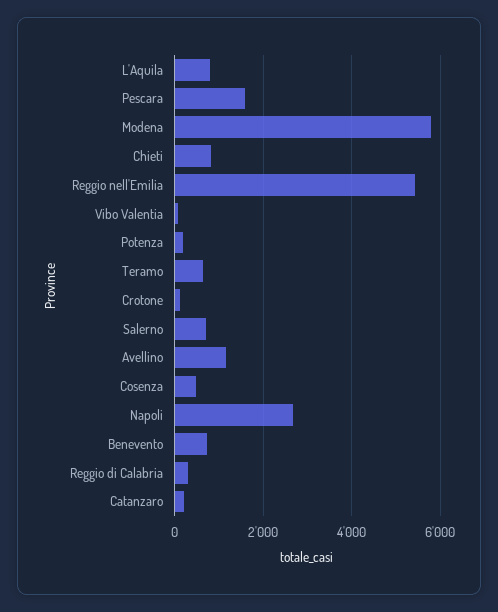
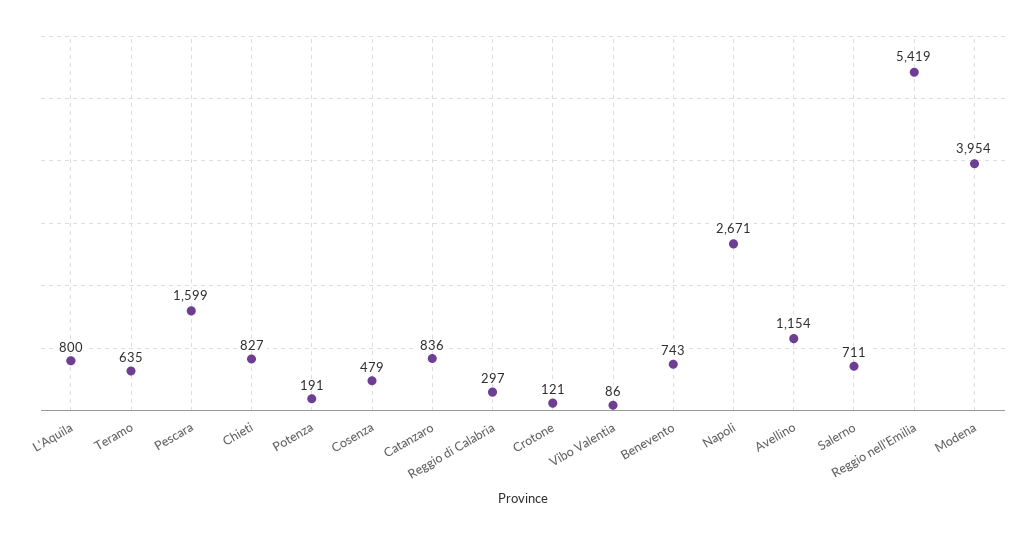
  {
    "L'Aquila": 800,
    "Pescara": 1599,
-   "Modena": 5800,
+   "Modena": 3954,
    "Chieti": 827,
    "Reggio nell'Emilia": 5419,
    "Vibo Valentia": 86,
    "Potenza": 191,
    "Teramo": 635,
    "Crotone": 121,
    "Salerno": 711,
    "Avellino": 1154,
    "Cosenza": 479,
    "Napoli": 2671,
    "Benevento": 743,
    "Reggio di Calabria": 297,
-   "Catanzaro": 200
+   "Catanzaro": 836
  }

